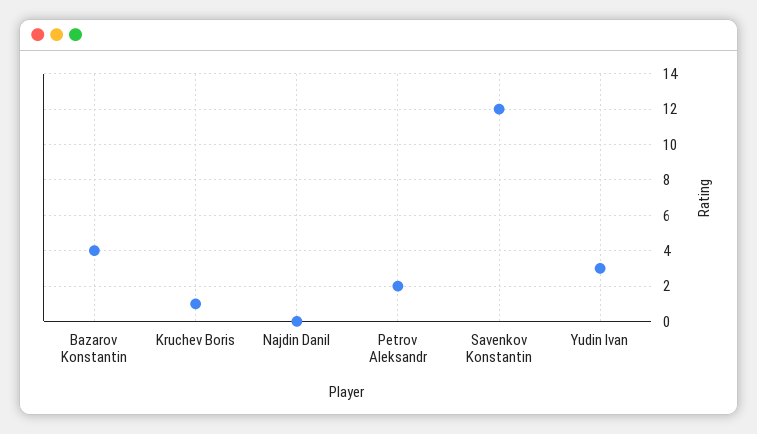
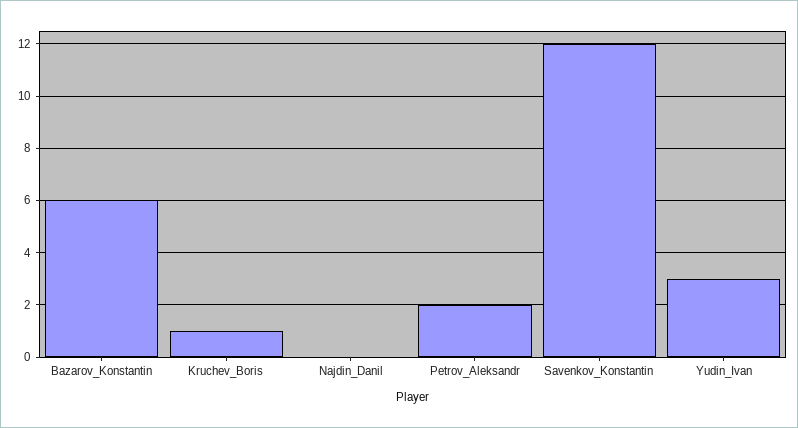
  {
-   "Bazarov Konstantin": 4,
+   "Bazarov Konstantin": 6,
    "Kruchev Boris": 1,
    "Najdin Danil": 0,
    "Petrov Aleksandr": 2,
    "Savenkov Konstantin": 12,
    "Yudin Ivan": 3
  }

